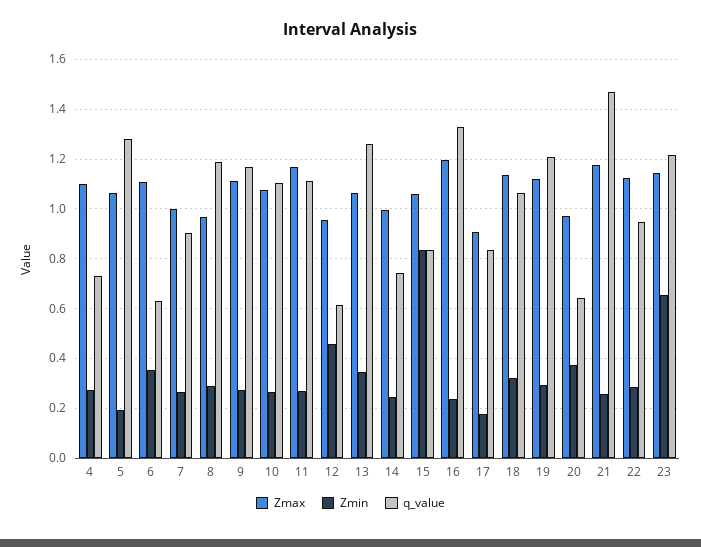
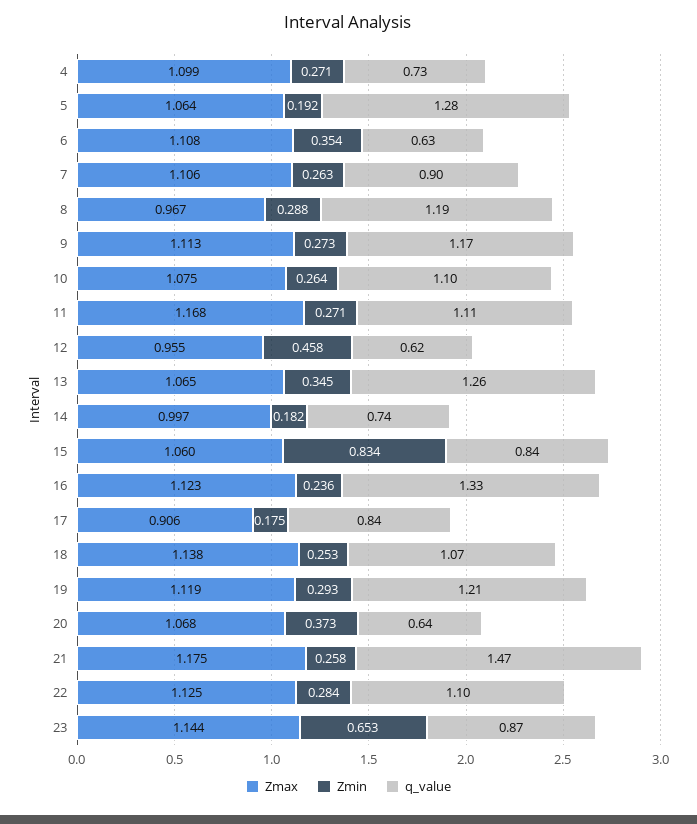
  {
    "Zmax": {
      "4": 1.099,
      "5": 1.064,
      "6": 1.108,
-     "7": 1,
+     "7": 1.106,
      "8": 0.967,
      "9": 1.113,
      "10": 1.075,
      "11": 1.168,
      "12": 0.955,
      "13": 1.065,
      "14": 0.997,
      "15": 1.06,
-     "16": 1.2,
+     "16": 1.123,
      "17": 0.906,
      "18": 1.138,
      "19": 1.119,
-     "20": 0.975,
+     "20": 1.068,
      "21": 1.175,
      "22": 1.125,
      "23": 1.144
    },
    "Zmin": {
      "4": 0.271,
      "5": 0.192,
      "6": 0.354,
      "7": 0.263,
      "8": 0.288,
      "9": 0.273,
      "10": 0.264,
      "11": 0.271,
      "12": 0.458,
      "13": 0.345,
-     "14": 0.25,
+     "14": 0.182,
      "15": 0.834,
      "16": 0.236,
      "17": 0.175,
-     "18": 0.325,
+     "18": 0.253,
      "19": 0.293,
      "20": 0.373,
      "21": 0.258,
      "22": 0.284,
      "23": 0.653
    },
    "q_value": {
      "4": 0.73,
      "5": 1.28,
      "6": 0.63,
      "7": 0.9,
      "8": 1.19,
      "9": 1.17,
      "10": 1.1,
      "11": 1.11,
      "12": 0.62,
      "13": 1.26,
      "14": 0.74,
      "15": 0.84,
      "16": 1.33,
      "17": 0.84,
      "18": 1.07,
      "19": 1.21,
      "20": 0.64,
      "21": 1.47,
-     "22": 0.95,
+     "22": 1.1,
-     "23": 1.225
+     "23": 0.87
    }
  }

